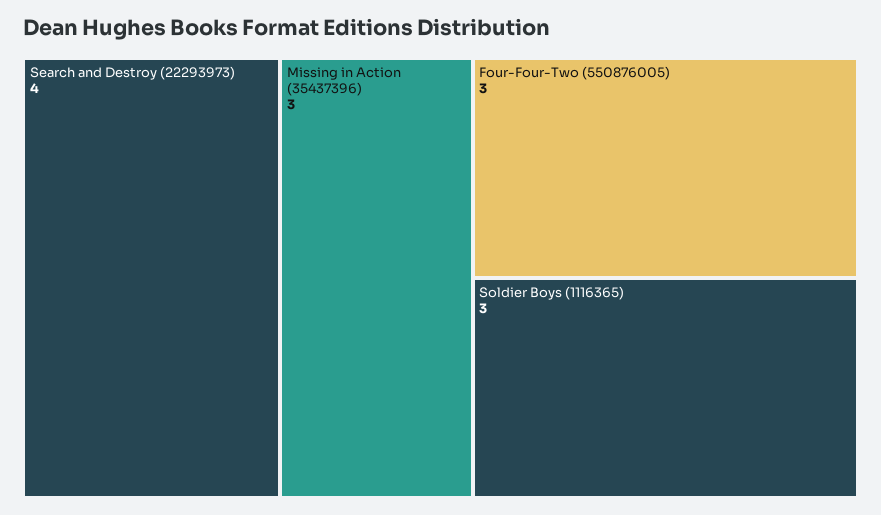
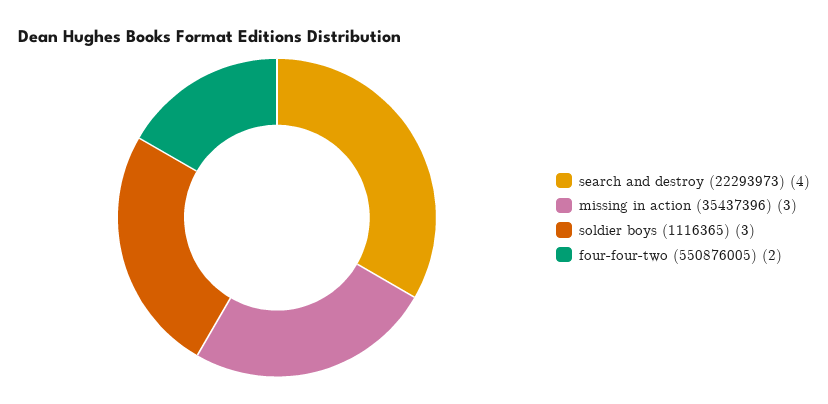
  {
    "Search and Destroy (22293973)": 4,
    "Missing in Action (35437396)": 3,
-   "Four-Four-Two (550876005)": 3,
+   "Four-Four-Two (550876005)": 2,
    "Soldier Boys (1116365)": 3
  }

